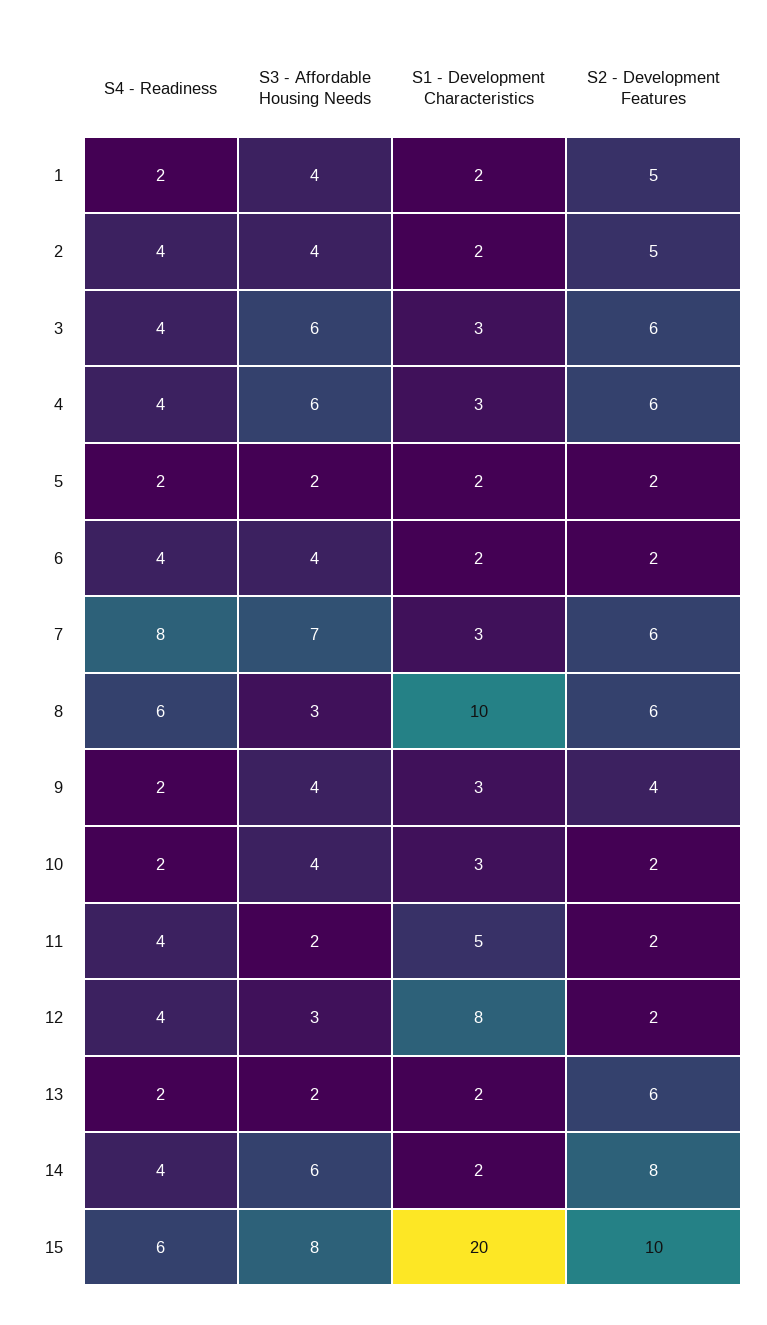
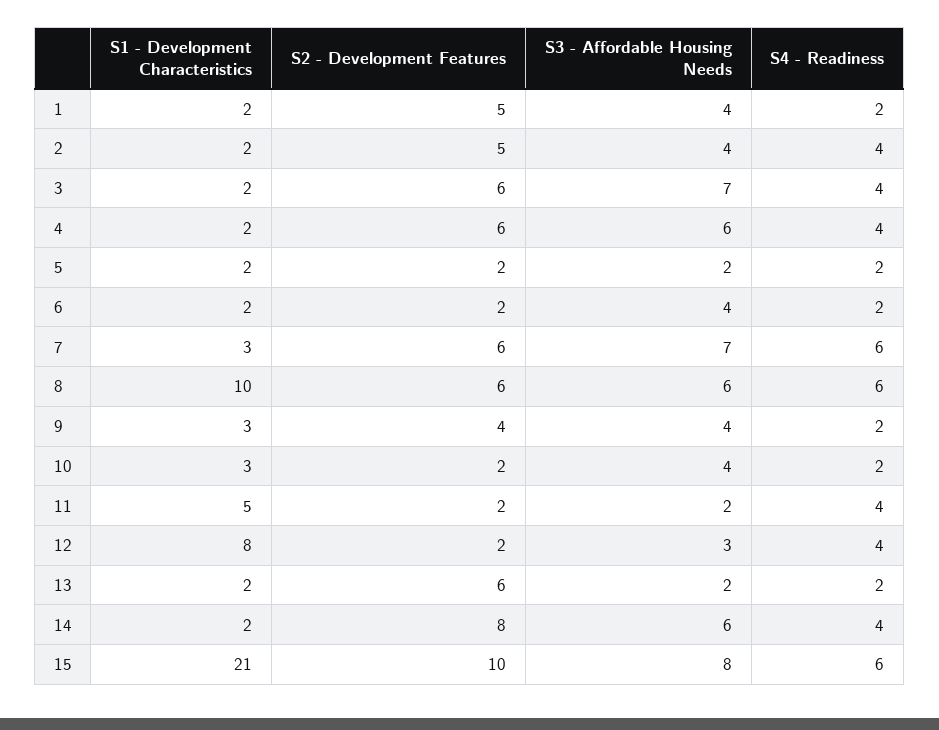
  {
    "S4 - Readiness": {
      "1": 2,
      "2": 4,
      "3": 4,
      "4": 4,
      "5": 2,
-     "6": 4,
+     "6": 2,
-     "7": 8,
+     "7": 6,
      "8": 6,
      "9": 2,
      "10": 2,
      "11": 4,
      "12": 4,
      "13": 2,
      "14": 4,
      "15": 6
    },
    "S3 - Affordable Housing Needs": {
      "1": 4,
      "2": 4,
-     "3": 6,
+     "3": 7,
      "4": 6,
      "5": 2,
      "6": 4,
      "7": 7,
-     "8": 3,
+     "8": 6,
      "9": 4,
      "10": 4,
      "11": 2,
      "12": 3,
      "13": 2,
      "14": 6,
      "15": 8
    },
    "S1 - Development Characteristics": {
      "1": 2,
      "2": 2,
-     "3": 3,
+     "3": 2,
-     "4": 3,
+     "4": 2,
      "5": 2,
      "6": 2,
      "7": 3,
      "8": 10,
      "9": 3,
      "10": 3,
      "11": 5,
      "12": 8,
      "13": 2,
      "14": 2,
-     "15": 20
+     "15": 21
    },
    "S2 - Development Features": {
      "1": 5,
      "2": 5,
      "3": 6,
      "4": 6,
      "5": 2,
      "6": 2,
      "7": 6,
      "8": 6,
      "9": 4,
      "10": 2,
      "11": 2,
      "12": 2,
      "13": 6,
      "14": 8,
      "15": 10
    }
  }

